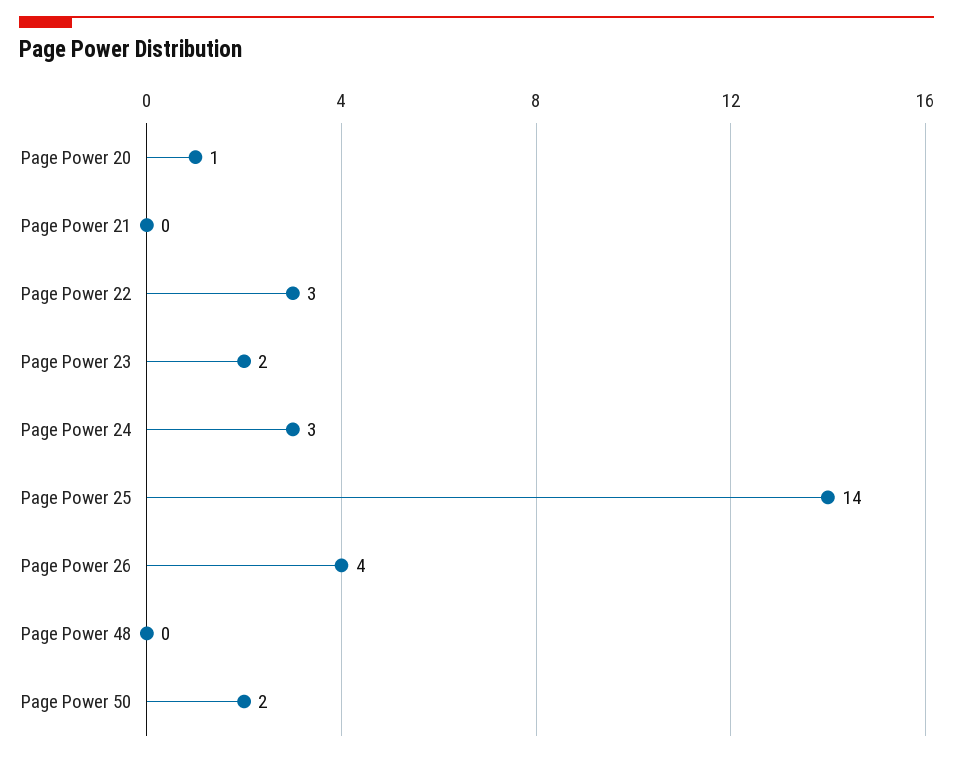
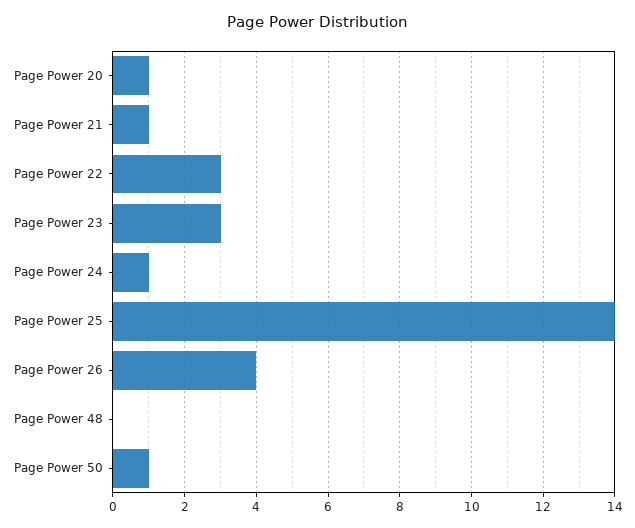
  {
    "Page Power 20": 1,
-   "Page Power 21": 0,
+   "Page Power 21": 1,
    "Page Power 22": 3,
-   "Page Power 23": 2,
+   "Page Power 23": 3,
-   "Page Power 24": 3,
+   "Page Power 24": 1,
    "Page Power 25": 14,
    "Page Power 26": 4,
    "Page Power 48": 0,
-   "Page Power 50": 2
+   "Page Power 50": 1
  }

